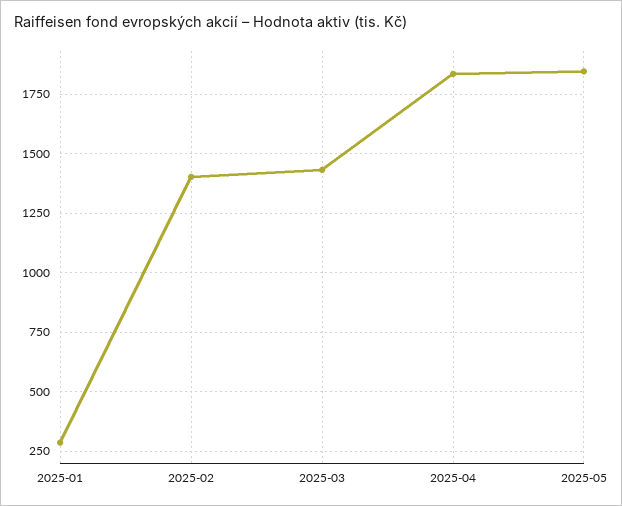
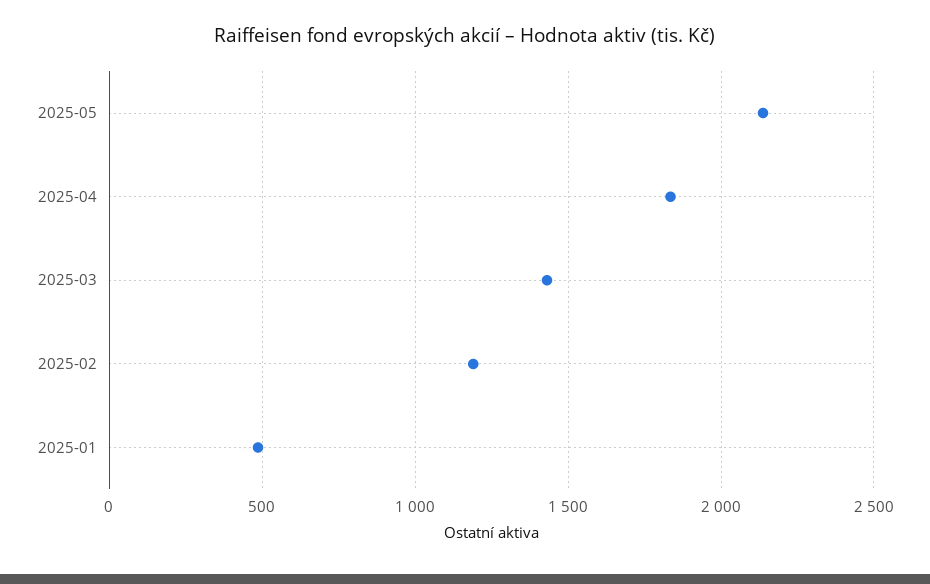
  {
-   "2025-01": 300,
+   "2025-01": 500,
-   "2025-02": 1400,
+   "2025-02": 1200,
    "2025-03": 1450,
    "2025-04": 1850,
-   "2025-05": 1850
+   "2025-05": 2150
  }

